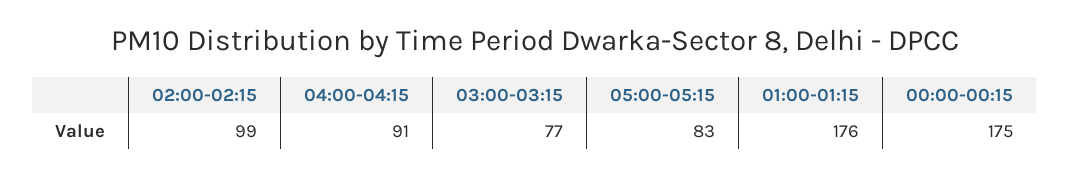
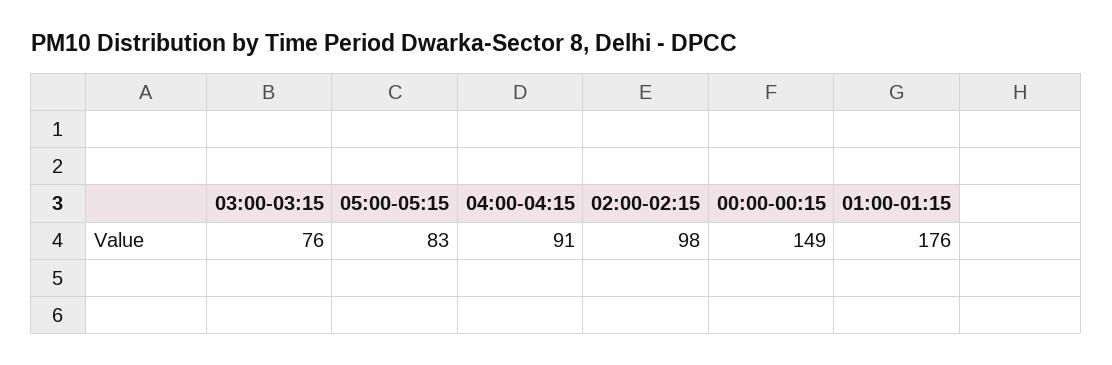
  {
-   "02:00-02:15": 99,
+   "02:00-02:15": 98,
    "04:00-04:15": 91,
-   "03:00-03:15": 77,
+   "03:00-03:15": 76,
    "05:00-05:15": 83,
    "01:00-01:15": 176,
-   "00:00-00:15": 175
+   "00:00-00:15": 149
  }

